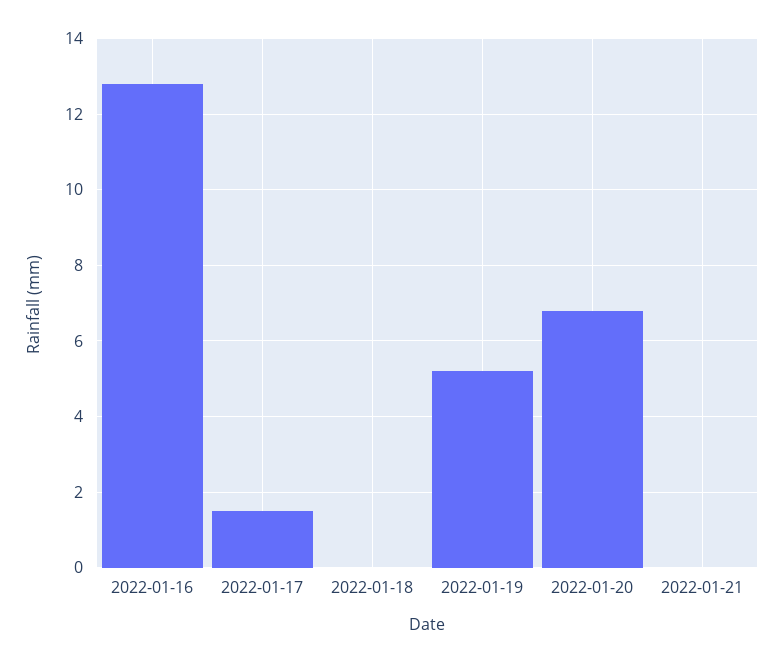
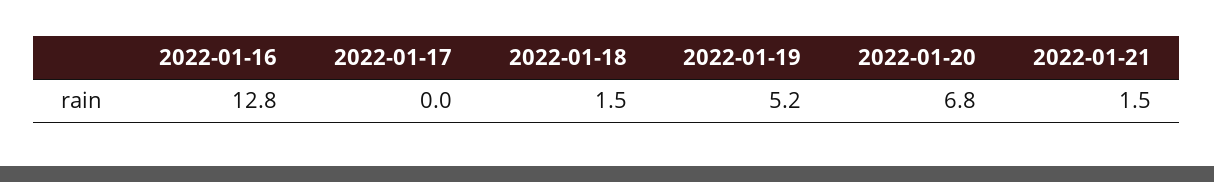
  {
    "2022-01-16": 12.8,
-   "2022-01-17": 1.5,
+   "2022-01-17": 0,
-   "2022-01-18": 0,
+   "2022-01-18": 1.5,
    "2022-01-19": 5.2,
    "2022-01-20": 6.8,
-   "2022-01-21": 0
+   "2022-01-21": 1.5
  }

